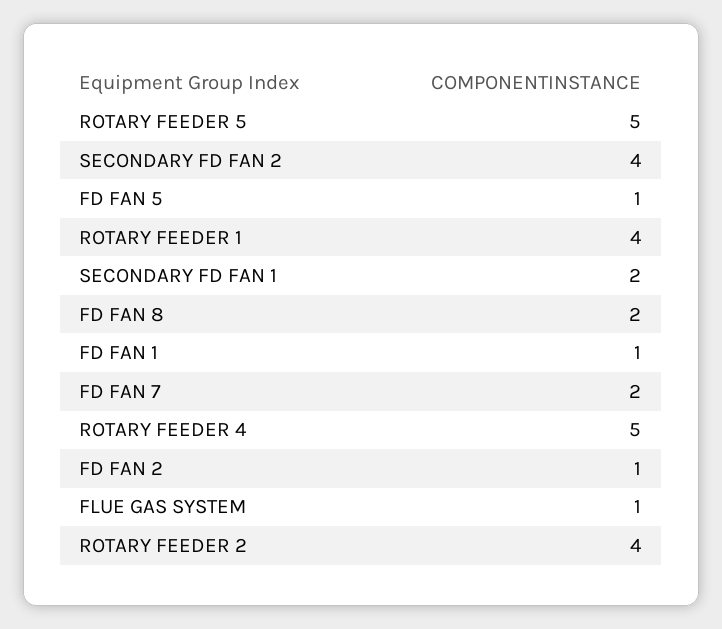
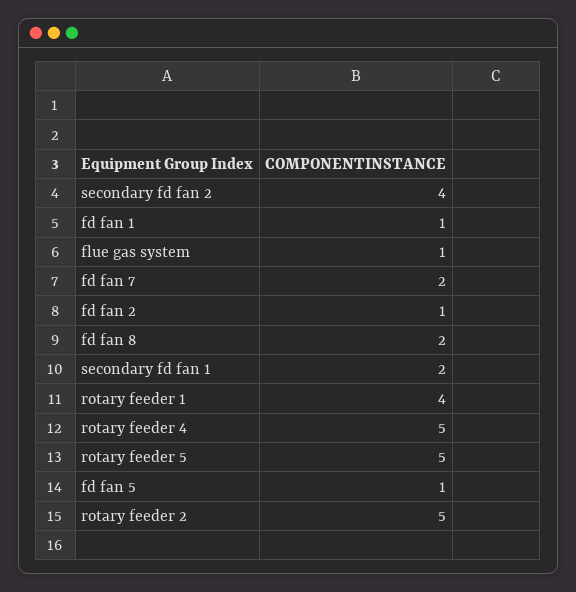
  {
    "ROTARY FEEDER 5": 5,
    "SECONDARY FD FAN 2": 4,
    "FD FAN 5": 1,
    "ROTARY FEEDER 1": 4,
    "SECONDARY FD FAN 1": 2,
    "FD FAN 8": 2,
    "FD FAN 1": 1,
    "FD FAN 7": 2,
    "ROTARY FEEDER 4": 5,
    "FD FAN 2": 1,
    "FLUE GAS SYSTEM": 1,
-   "ROTARY FEEDER 2": 4
+   "ROTARY FEEDER 2": 5
  }

